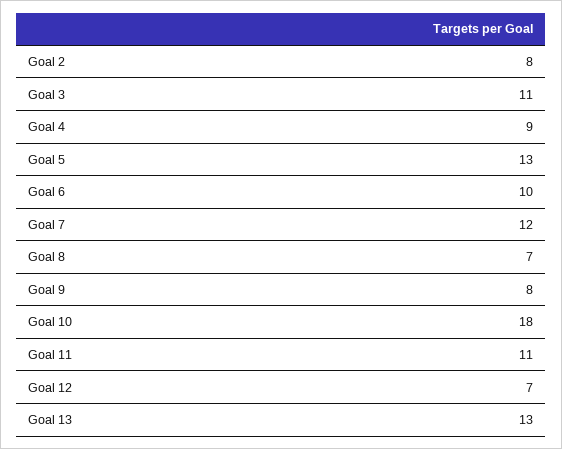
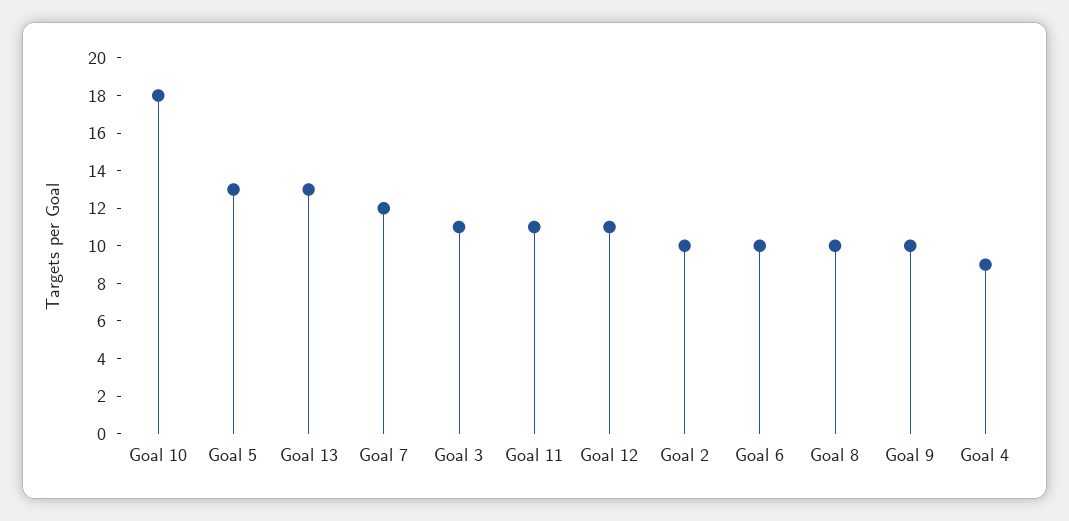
  {
-   "Goal 2": 8,
+   "Goal 2": 10,
    "Goal 3": 11,
    "Goal 4": 9,
    "Goal 5": 13,
    "Goal 6": 10,
    "Goal 7": 12,
-   "Goal 8": 7,
+   "Goal 8": 10,
-   "Goal 9": 8,
+   "Goal 9": 10,
    "Goal 10": 18,
    "Goal 11": 11,
-   "Goal 12": 7,
+   "Goal 12": 11,
    "Goal 13": 13
  }

